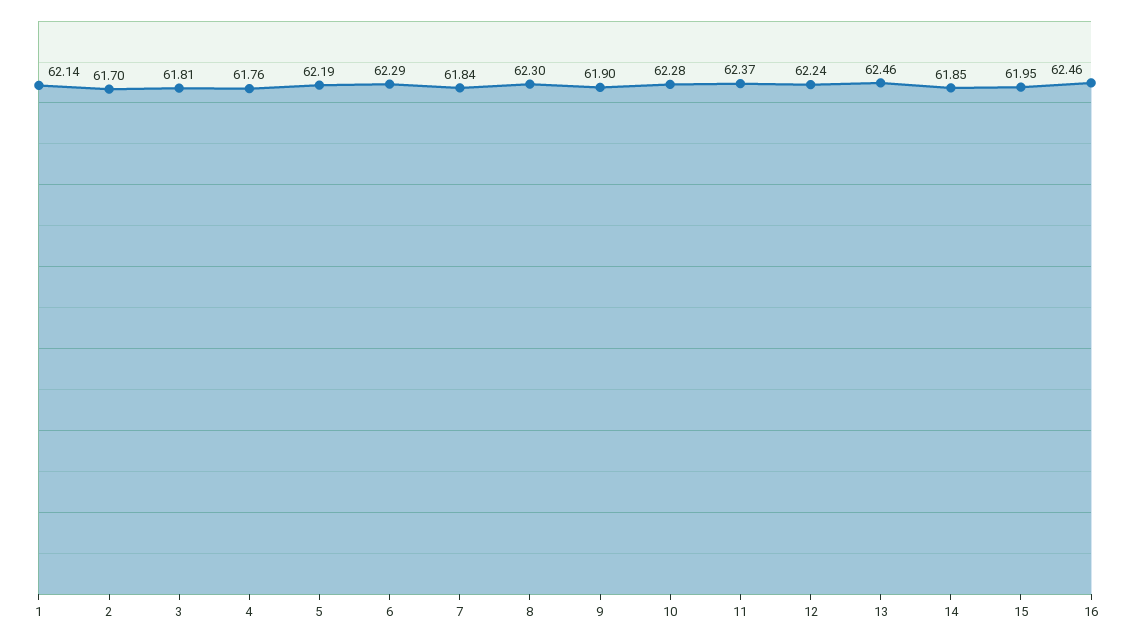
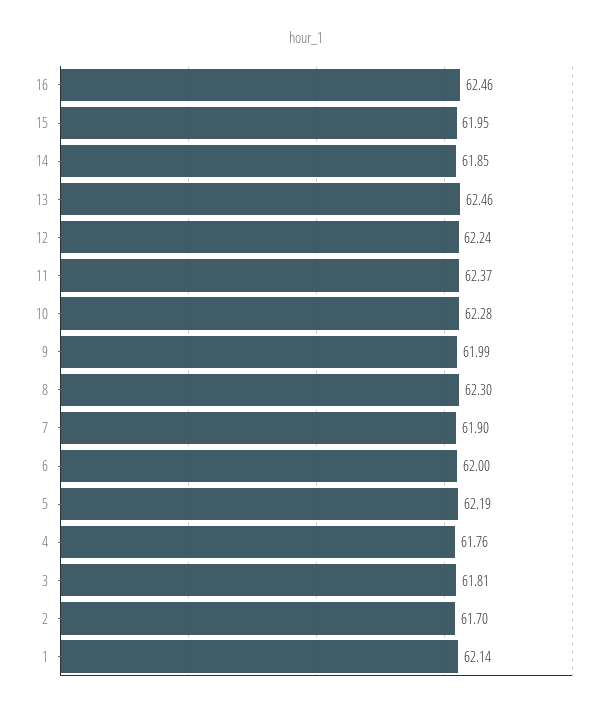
  {
    "1": 62.14,
    "2": 61.7,
    "3": 61.81,
    "4": 61.76,
    "5": 62.19,
-   "6": 62.29,
+   "6": 62,
-   "7": 61.84,
+   "7": 61.9,
    "8": 62.3,
-   "9": 61.9,
+   "9": 61.99,
    "10": 62.28,
    "11": 62.37,
    "12": 62.24,
    "13": 62.46,
    "14": 61.85,
    "15": 61.95,
    "16": 62.46
  }

